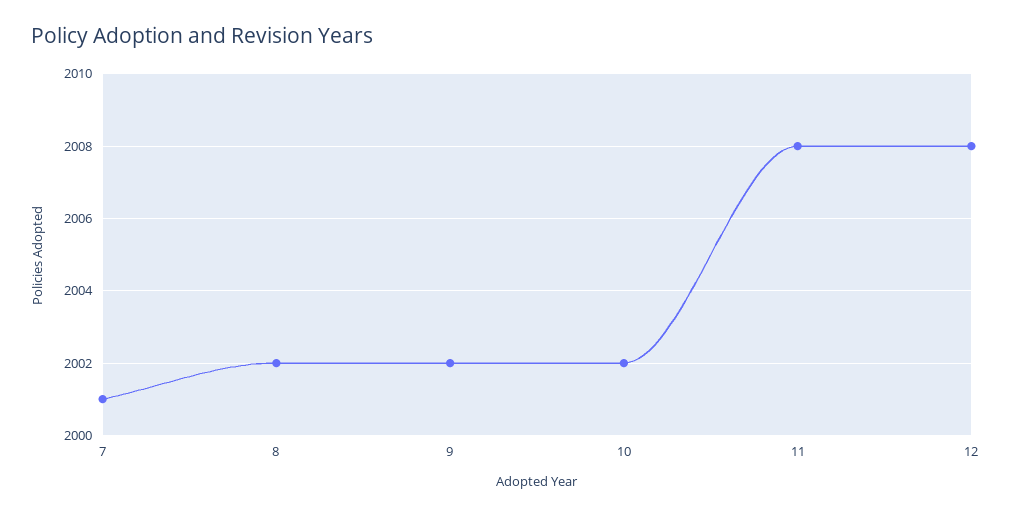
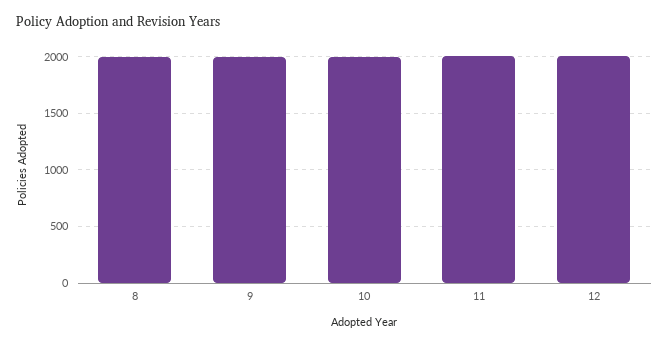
  {
-   "7": 2001,
    "8": 2002,
    "9": 2002,
    "10": 2002,
    "11": 2008,
    "12": 2008
  }

